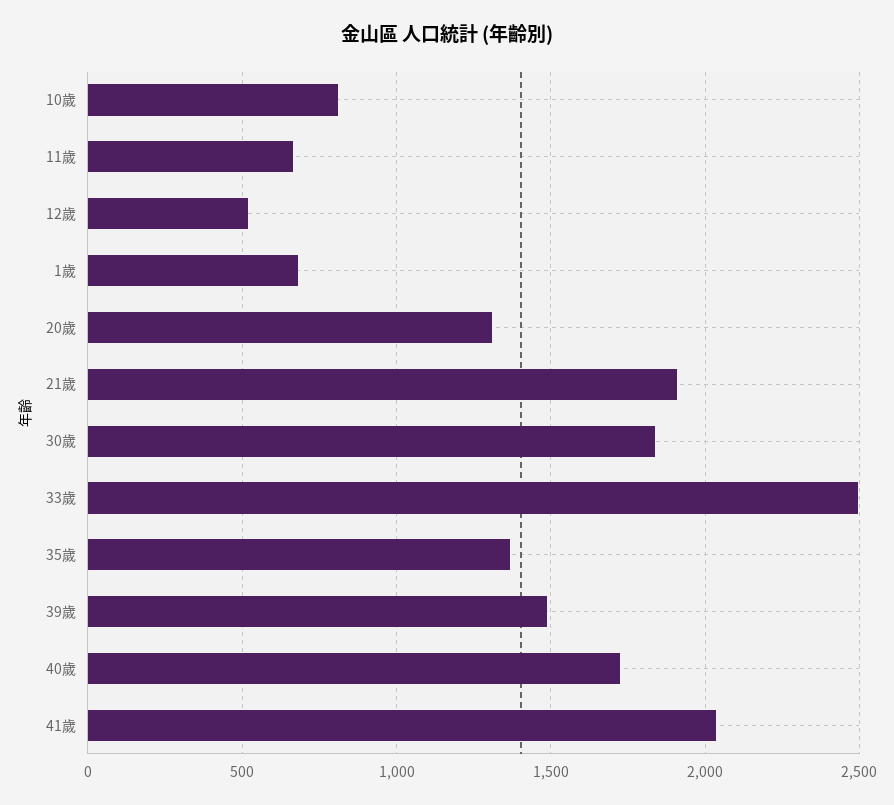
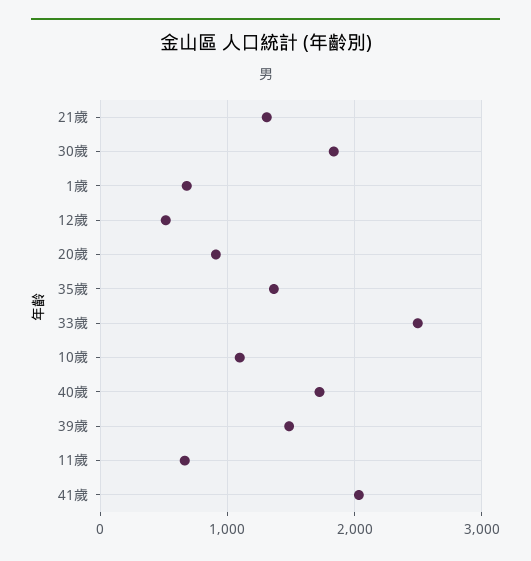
  {
-   "10歲": 800,
+   "10歲": 1100,
    "11歲": 650,
    "12歲": 500,
    "1歲": 700,
-   "20歲": 1300,
+   "20歲": 900,
-   "21歲": 1900,
+   "21歲": 1300,
    "30歲": 1850,
    "33歲": 2500,
    "35歲": 1350,
    "39歲": 1500,
    "40歲": 1700,
    "41歲": 2050
  }

